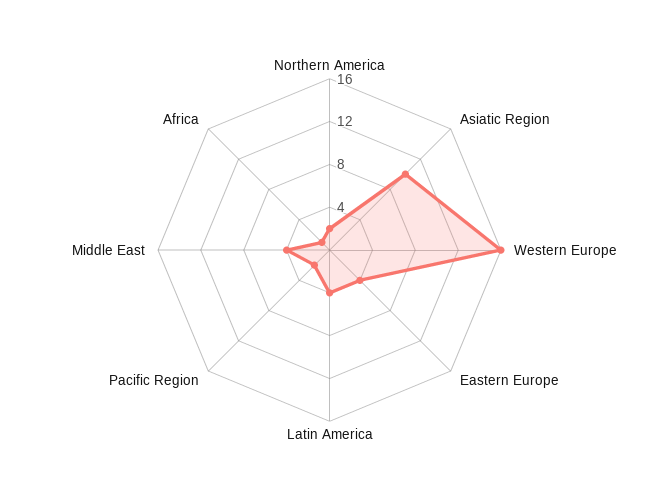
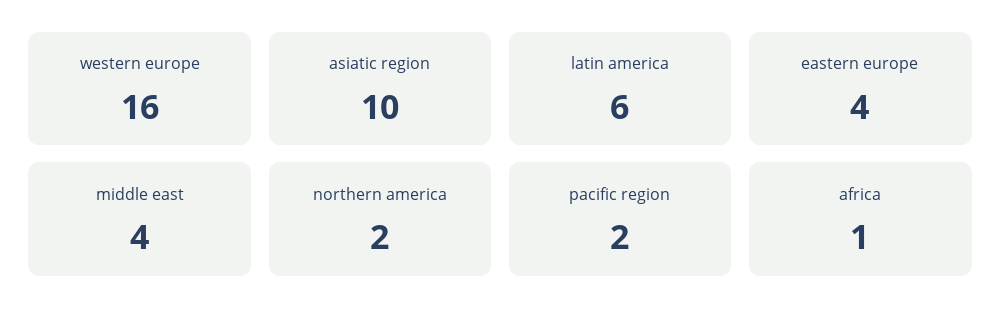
  {
    "Northern America": 2,
    "Asiatic Region": 10,
    "Western Europe": 16,
    "Eastern Europe": 4,
-   "Latin America": 4,
+   "Latin America": 6,
    "Pacific Region": 2,
    "Middle East": 4,
    "Africa": 1
  }

